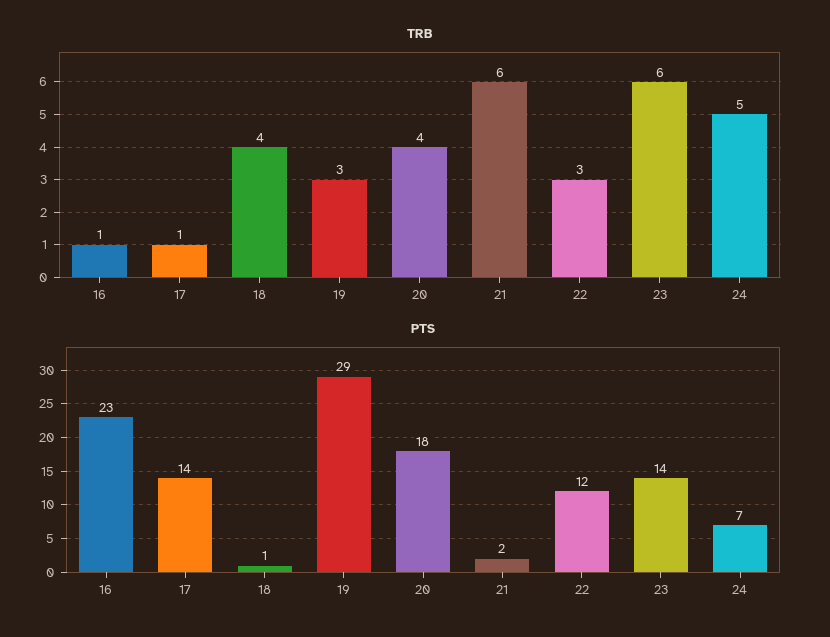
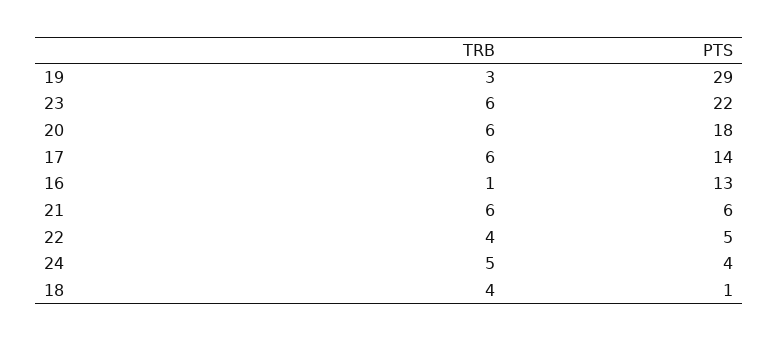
  {
    "TRB": {
      "16": 1,
-     "17": 1,
+     "17": 6,
      "18": 4,
      "19": 3,
-     "20": 4,
+     "20": 6,
      "21": 6,
-     "22": 3,
+     "22": 4,
      "23": 6,
      "24": 5
    },
    "PTS": {
-     "16": 23,
+     "16": 13,
      "17": 14,
      "18": 1,
      "19": 29,
      "20": 18,
-     "21": 2,
+     "21": 6,
-     "22": 12,
+     "22": 5,
-     "23": 14,
+     "23": 22,
-     "24": 7
+     "24": 4
    }
  }

